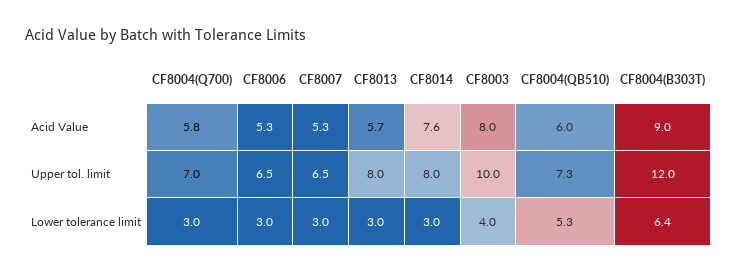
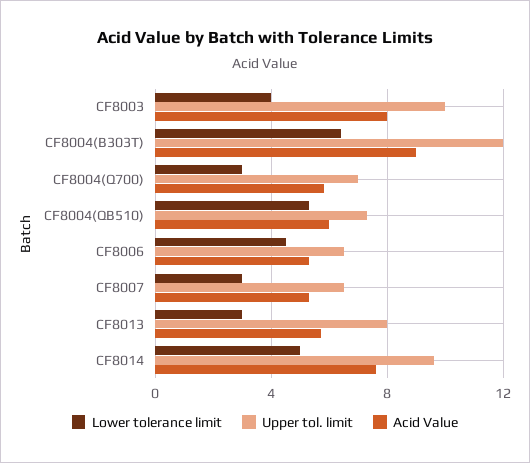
  {
    "Acid Value": {
      "CF8004(Q700)": 5.8,
      "CF8006": 5.3,
      "CF8007": 5.3,
      "CF8013": 5.7,
      "CF8014": 7.6,
      "CF8003": 8,
      "CF8004(QB510)": 6,
      "CF8004(B303T)": 9
    },
    "Upper tol. limit": {
      "CF8004(Q700)": 7,
      "CF8006": 6.5,
      "CF8007": 6.5,
      "CF8013": 8,
-     "CF8014": 8,
+     "CF8014": 9.5,
      "CF8003": 10,
      "CF8004(QB510)": 7.3,
      "CF8004(B303T)": 12
    },
    "Lower tolerance limit": {
      "CF8004(Q700)": 3,
-     "CF8006": 3,
+     "CF8006": 4.5,
      "CF8007": 3,
      "CF8013": 3,
-     "CF8014": 3,
+     "CF8014": 5,
      "CF8003": 4,
      "CF8004(QB510)": 5.3,
      "CF8004(B303T)": 6.4
    }
  }

